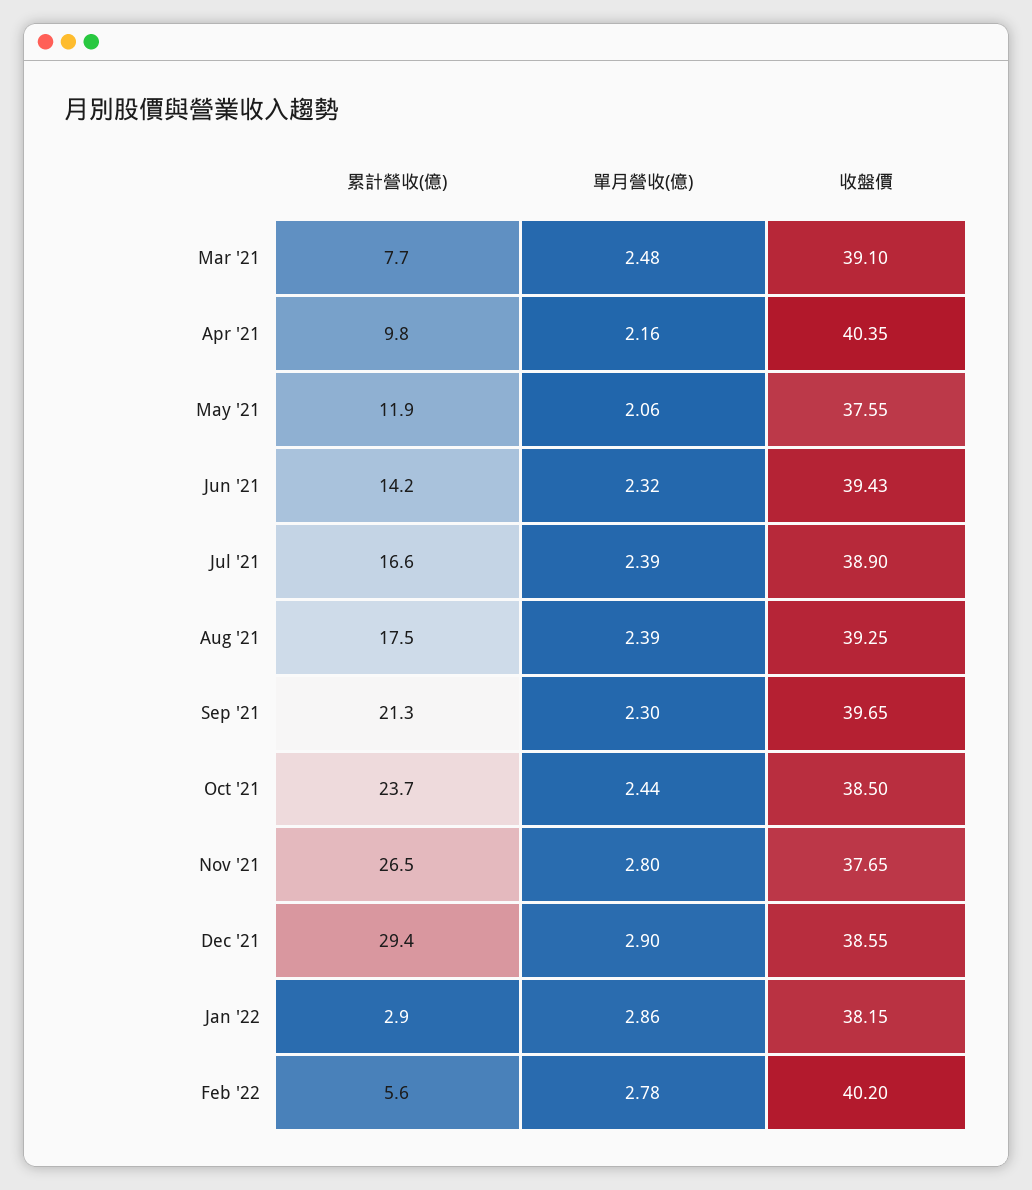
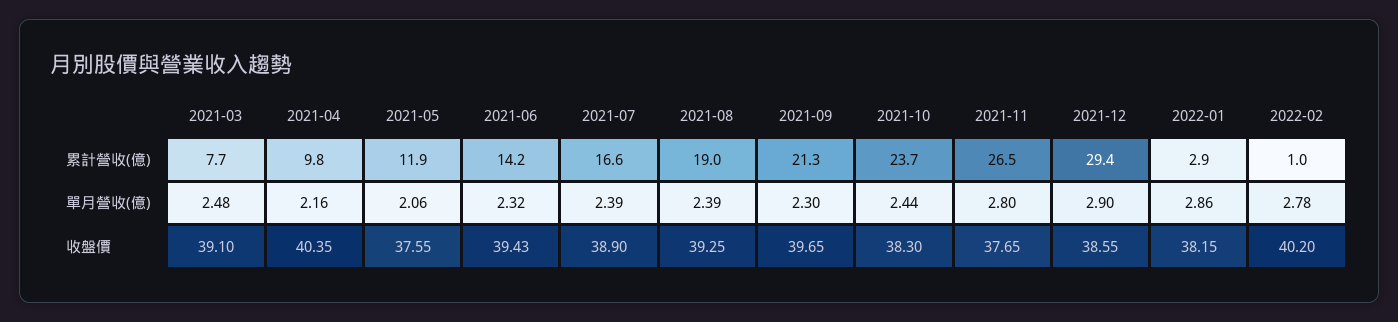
  {
    "累計營收(億)": {
      "Mar '21": 7.7,
      "Apr '21": 9.8,
      "May '21": 11.9,
      "Jun '21": 14.2,
      "Jul '21": 16.6,
-     "Aug '21": 17.5,
+     "Aug '21": 19,
      "Sep '21": 21.3,
      "Oct '21": 23.7,
      "Nov '21": 26.5,
      "Dec '21": 29.4,
      "Jan '22": 2.9,
-     "Feb '22": 5.6
+     "Feb '22": 1
    },
    "單月營收(億)": {
      "Mar '21": 2.48,
      "Apr '21": 2.16,
      "May '21": 2.06,
      "Jun '21": 2.32,
      "Jul '21": 2.39,
      "Aug '21": 2.39,
      "Sep '21": 2.3,
      "Oct '21": 2.44,
      "Nov '21": 2.8,
      "Dec '21": 2.9,
      "Jan '22": 2.86,
      "Feb '22": 2.78
    },
    "收盤價": {
      "Mar '21": 39.1,
      "Apr '21": 40.35,
      "May '21": 37.55,
      "Jun '21": 39.43,
      "Jul '21": 38.9,
      "Aug '21": 39.25,
      "Sep '21": 39.65,
-     "Oct '21": 38.5,
+     "Oct '21": 38.3,
      "Nov '21": 37.65,
      "Dec '21": 38.55,
      "Jan '22": 38.15,
      "Feb '22": 40.2
    }
  }

